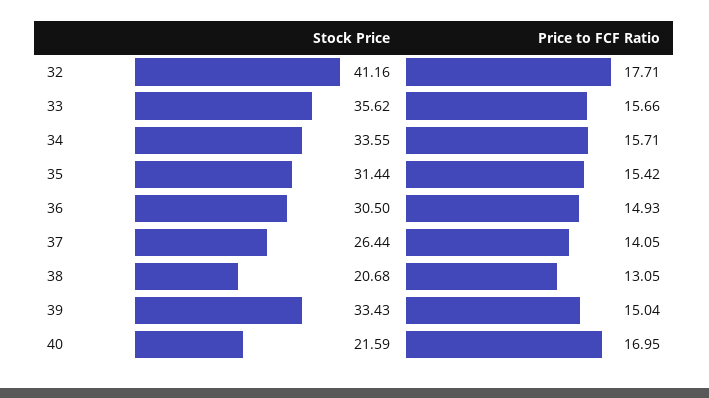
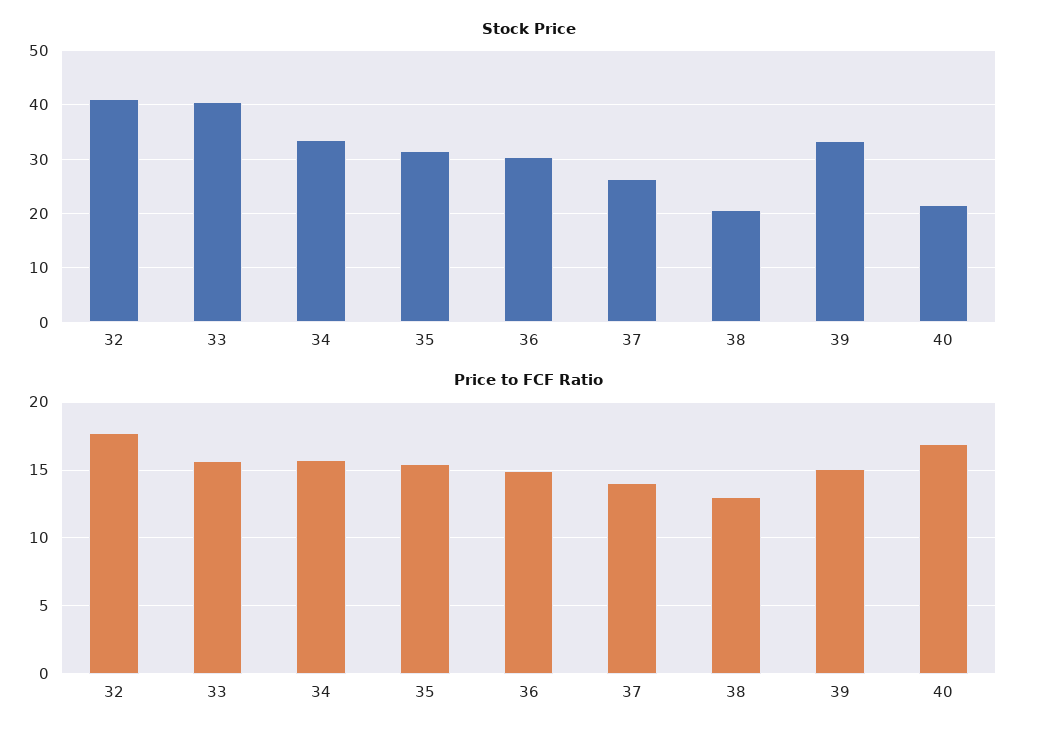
  {
    "Stock Price": {
      "32": 41.16,
-     "33": 35.62,
+     "33": 40,
      "34": 33.55,
      "35": 31.44,
      "36": 30.5,
      "37": 26.44,
      "38": 20.68,
      "39": 33.43,
      "40": 21.59
    },
    "Price to FCF Ratio": {
      "32": 17.71,
      "33": 15.66,
      "34": 15.71,
      "35": 15.42,
      "36": 14.93,
      "37": 14.05,
      "38": 13.05,
      "39": 15.04,
      "40": 16.95
    }
  }

